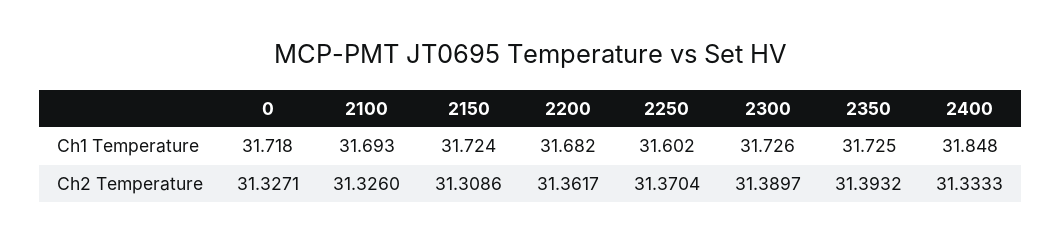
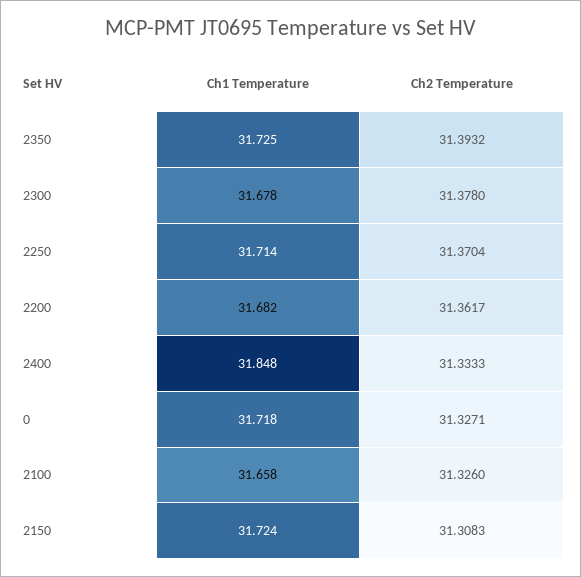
  {
    "0": {
      "Ch1 Temperature": 31.718,
      "Ch2 Temperature": 31.3271
    },
    "2100": {
-     "Ch1 Temperature": 31.693,
+     "Ch1 Temperature": 31.658,
      "Ch2 Temperature": 31.326
    },
    "2150": {
      "Ch1 Temperature": 31.724,
-     "Ch2 Temperature": 31.3086
+     "Ch2 Temperature": 31.3083
    },
    "2200": {
      "Ch1 Temperature": 31.682,
      "Ch2 Temperature": 31.3617
    },
    "2250": {
-     "Ch1 Temperature": 31.602,
+     "Ch1 Temperature": 31.714,
      "Ch2 Temperature": 31.3704
    },
    "2300": {
-     "Ch1 Temperature": 31.726,
+     "Ch1 Temperature": 31.678,
-     "Ch2 Temperature": 31.3897
+     "Ch2 Temperature": 31.378
    },
    "2350": {
      "Ch1 Temperature": 31.725,
      "Ch2 Temperature": 31.3932
    },
    "2400": {
      "Ch1 Temperature": 31.848,
      "Ch2 Temperature": 31.3333
    }
  }

